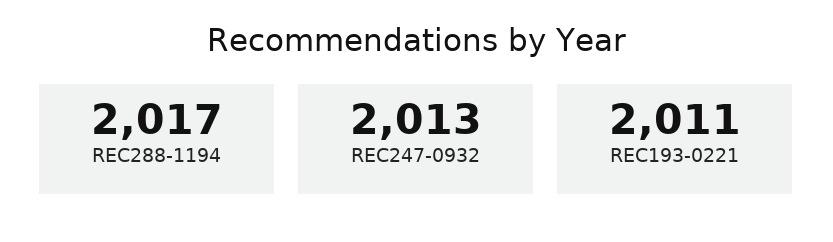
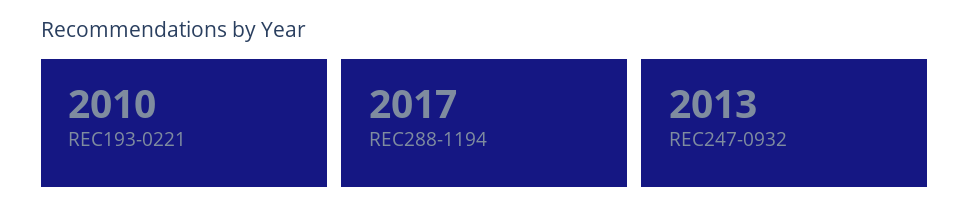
  {
    "REC288-1194": 2017,
    "REC247-0932": 2013,
-   "REC193-0221": 2011
+   "REC193-0221": 2010
  }

